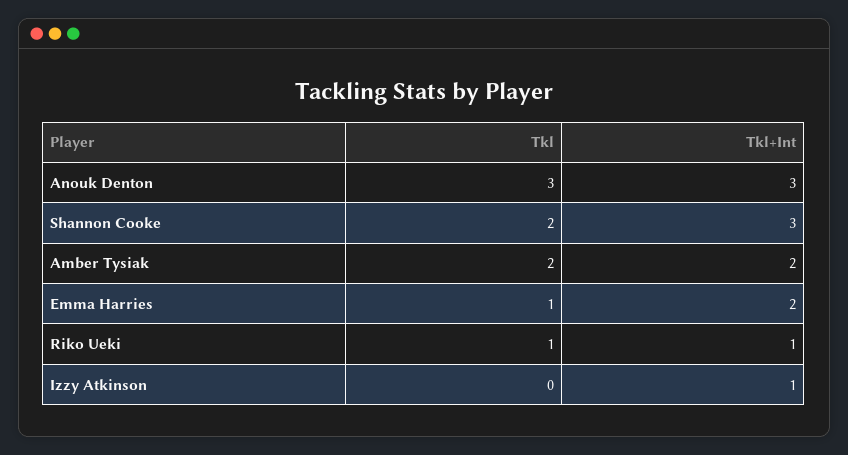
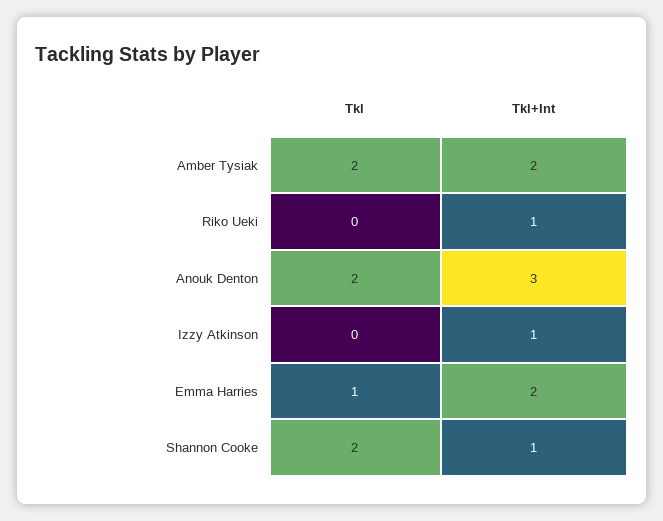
  {
    "Tkl": {
-     "Anouk Denton": 3,
+     "Anouk Denton": 2,
      "Shannon Cooke": 2,
      "Amber Tysiak": 2,
      "Emma Harries": 1,
-     "Riko Ueki": 1,
+     "Riko Ueki": 0,
      "Izzy Atkinson": 0
    },
    "Tkl+Int": {
      "Anouk Denton": 3,
-     "Shannon Cooke": 3,
+     "Shannon Cooke": 1,
      "Amber Tysiak": 2,
      "Emma Harries": 2,
      "Riko Ueki": 1,
      "Izzy Atkinson": 1
    }
  }

